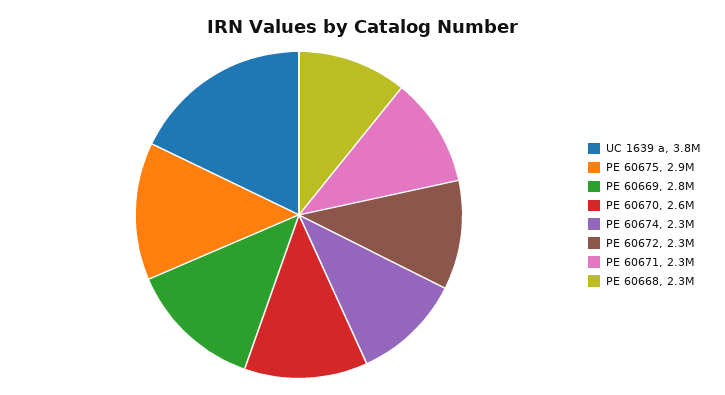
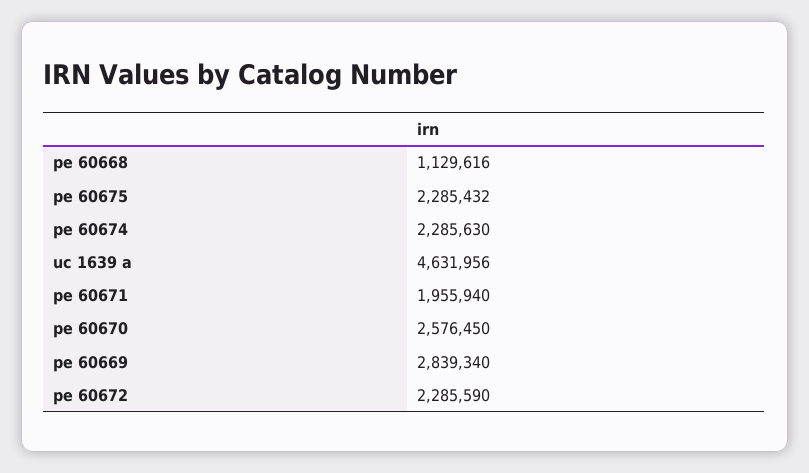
  {
-   "UC 1639 a": 3800000,
+   "UC 1639 a": 4631956,
-   "PE 60675": 2900000,
+   "PE 60675": 2285432,
    "PE 60669": 2839340,
    "PE 60670": 2576450,
    "PE 60674": 2285630,
    "PE 60672": 2285590,
-   "PE 60671": 2300000,
+   "PE 60671": 1955940,
-   "PE 60668": 2300000
+   "PE 60668": 1129616
  }

